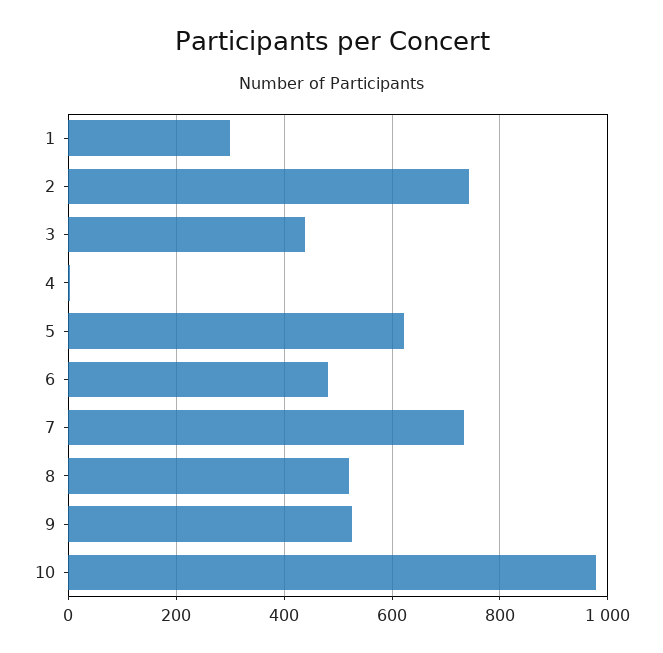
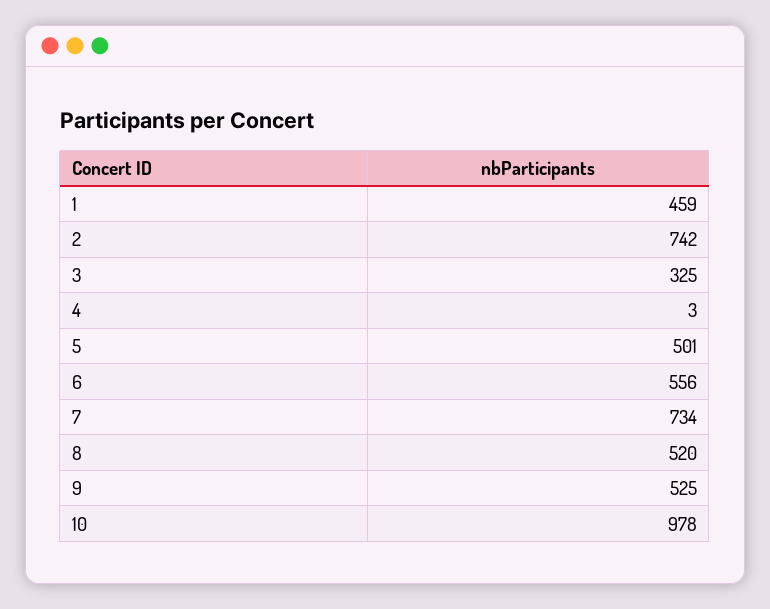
  {
-   "1": 300,
+   "1": 459,
    "2": 742,
-   "3": 440,
+   "3": 325,
    "4": 3,
-   "5": 620,
+   "5": 501,
-   "6": 480,
+   "6": 556,
    "7": 734,
    "8": 520,
    "9": 525,
    "10": 978
  }

